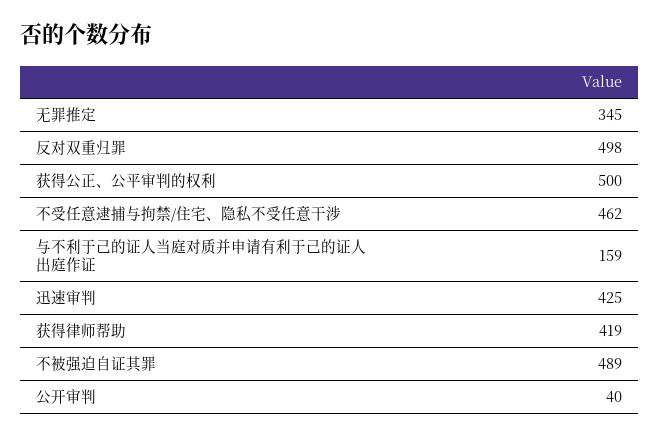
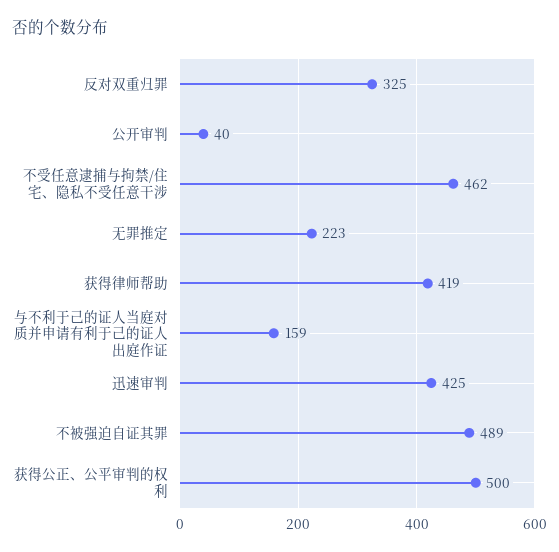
  {
-   "无罪推定": 345,
+   "无罪推定": 223,
-   "反对双重归罪": 498,
+   "反对双重归罪": 325,
    "获得公正、公平审判的权利": 500,
    "不受任意逮捕与拘禁/住宅、隐私不受任意干涉": 462,
    "与不利于己的证人当庭对质并申请有利于己的证人出庭作证": 159,
    "迅速审判": 425,
    "获得律师帮助": 419,
    "不被强迫自证其罪": 489,
    "公开审判": 40
  }

